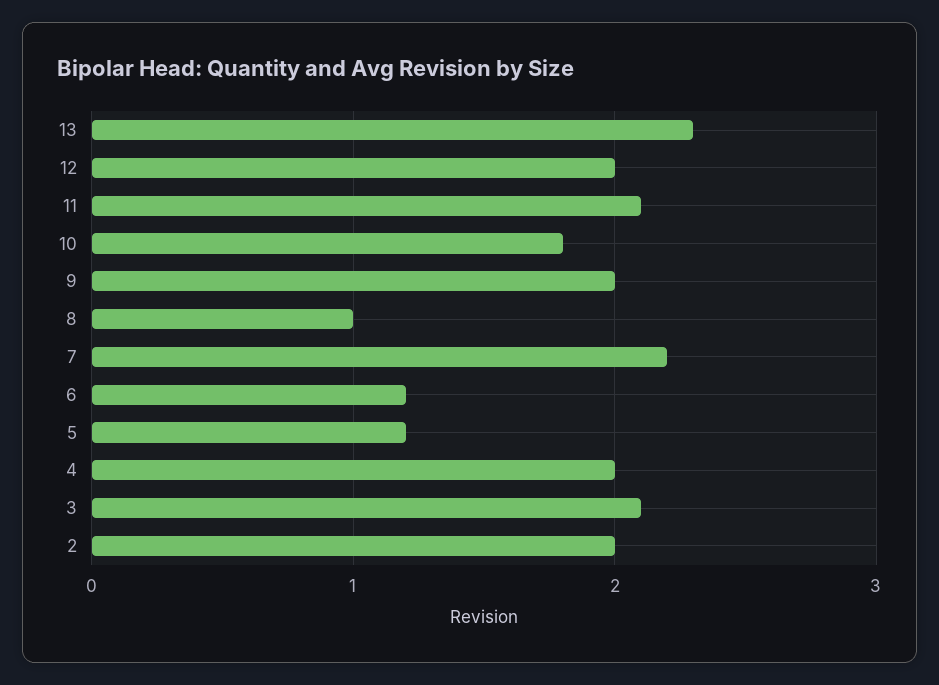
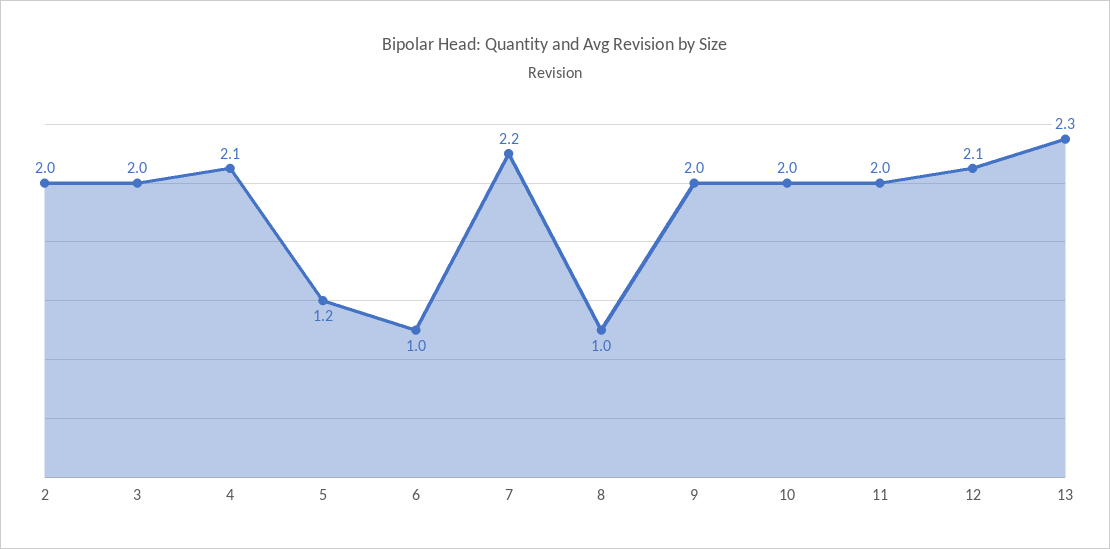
  {
    "13": 2.3,
-   "12": 2,
+   "12": 2.1,
-   "11": 2.1,
+   "11": 2,
-   "10": 1.8,
+   "10": 2,
    "9": 2,
    "8": 1,
    "7": 2.2,
-   "6": 1.2,
+   "6": 1,
    "5": 1.2,
-   "4": 2,
+   "4": 2.1,
-   "3": 2.1,
+   "3": 2,
    "2": 2
  }

